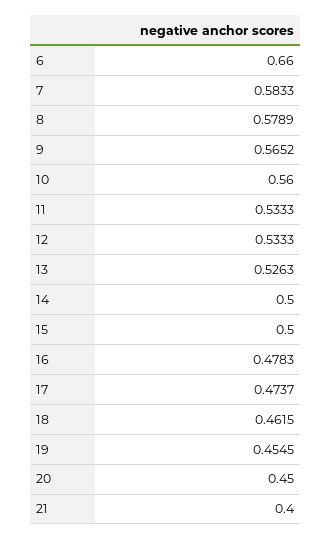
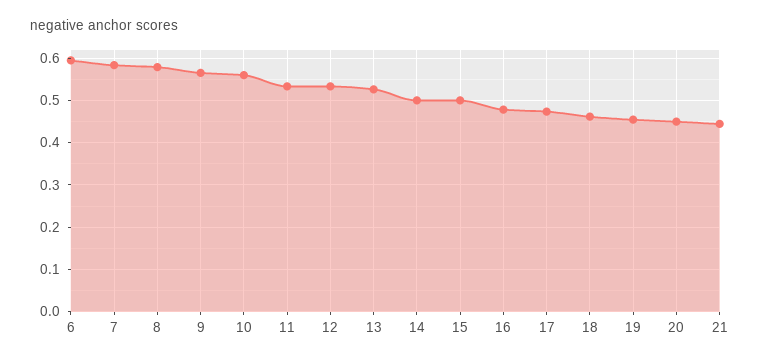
  {
-   "6": 0.66,
+   "6": 0.6,
    "7": 0.5833,
    "8": 0.5789,
    "9": 0.5652,
    "10": 0.56,
    "11": 0.5333,
    "12": 0.5333,
    "13": 0.5263,
    "14": 0.5,
    "15": 0.5,
    "16": 0.4783,
    "17": 0.4737,
    "18": 0.4615,
    "19": 0.4545,
    "20": 0.45,
-   "21": 0.4
+   "21": 0.44
  }

